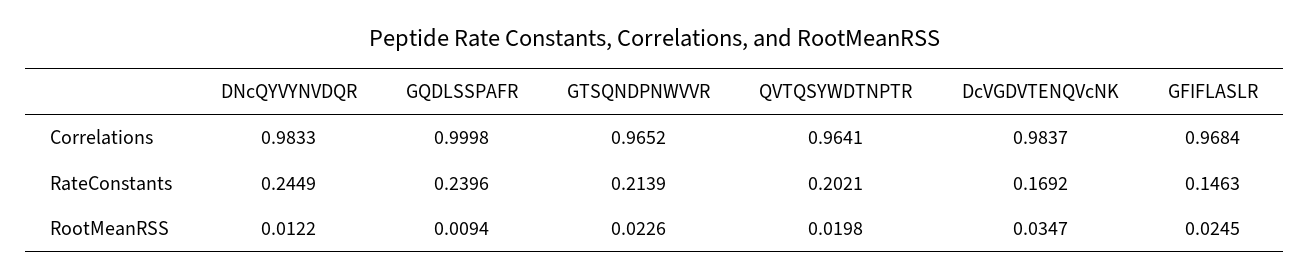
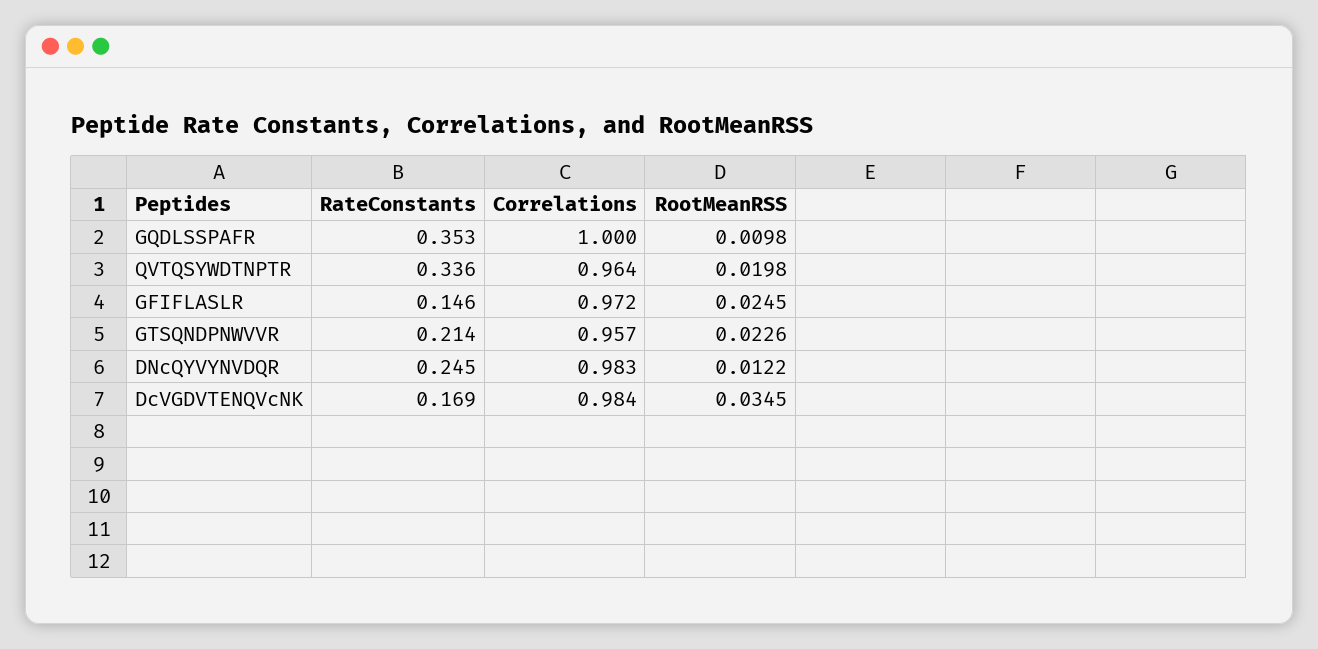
  {
    "DNcQYVYNVDQR": {
      "Correlations": 0.9833,
      "RateConstants": 0.2449,
      "RootMeanRSS": 0.0122
    },
    "GQDLSSPAFR": {
      "Correlations": 0.9998,
-     "RateConstants": 0.2396,
+     "RateConstants": 0.353,
-     "RootMeanRSS": 0.0094
+     "RootMeanRSS": 0.0098
    },
    "GTSQNDPNWVVR": {
-     "Correlations": 0.9652,
+     "Correlations": 0.957,
      "RateConstants": 0.2139,
      "RootMeanRSS": 0.0226
    },
    "QVTQSYWDTNPTR": {
      "Correlations": 0.9641,
-     "RateConstants": 0.2021,
+     "RateConstants": 0.336,
      "RootMeanRSS": 0.0198
    },
    "DcVGDVTENQVcNK": {
      "Correlations": 0.9837,
      "RateConstants": 0.1692,
-     "RootMeanRSS": 0.0347
+     "RootMeanRSS": 0.0345
    },
    "GFIFLASLR": {
-     "Correlations": 0.9684,
+     "Correlations": 0.972,
      "RateConstants": 0.1463,
      "RootMeanRSS": 0.0245
    }
  }

